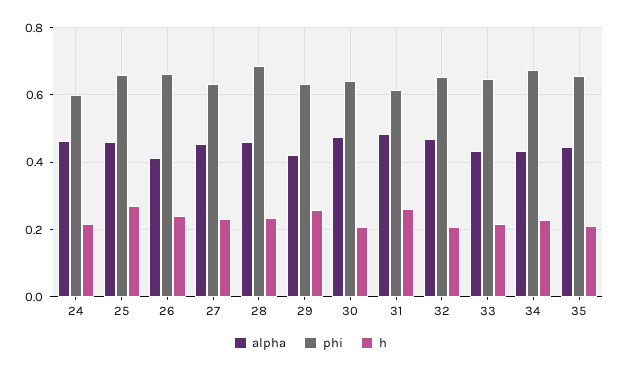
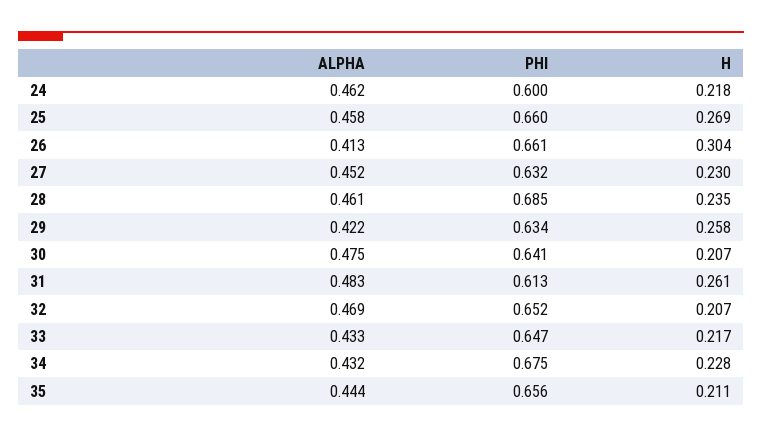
  {
    "alpha": {
      "24": 0.462,
      "25": 0.458,
      "26": 0.413,
      "27": 0.452,
      "28": 0.461,
      "29": 0.422,
      "30": 0.475,
      "31": 0.483,
      "32": 0.469,
      "33": 0.433,
      "34": 0.432,
      "35": 0.444
    },
    "phi": {
      "24": 0.6,
      "25": 0.66,
      "26": 0.661,
      "27": 0.632,
      "28": 0.685,
      "29": 0.634,
      "30": 0.641,
      "31": 0.613,
      "32": 0.652,
      "33": 0.647,
      "34": 0.675,
      "35": 0.656
    },
    "h": {
      "24": 0.218,
      "25": 0.269,
-     "26": 0.24,
+     "26": 0.304,
      "27": 0.23,
      "28": 0.235,
      "29": 0.258,
      "30": 0.207,
      "31": 0.261,
      "32": 0.207,
      "33": 0.217,
      "34": 0.228,
      "35": 0.211
    }
  }

